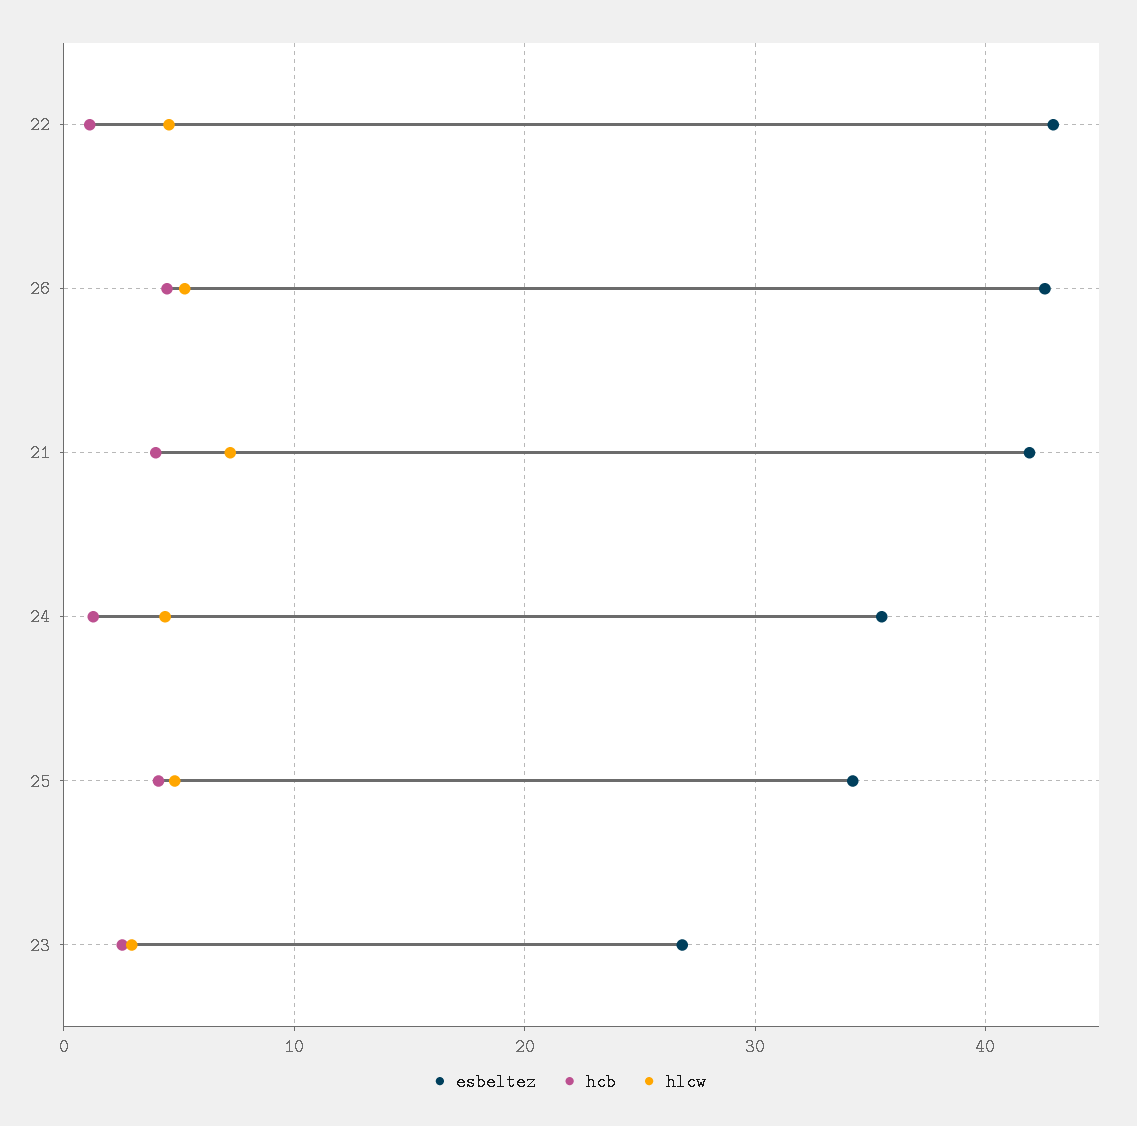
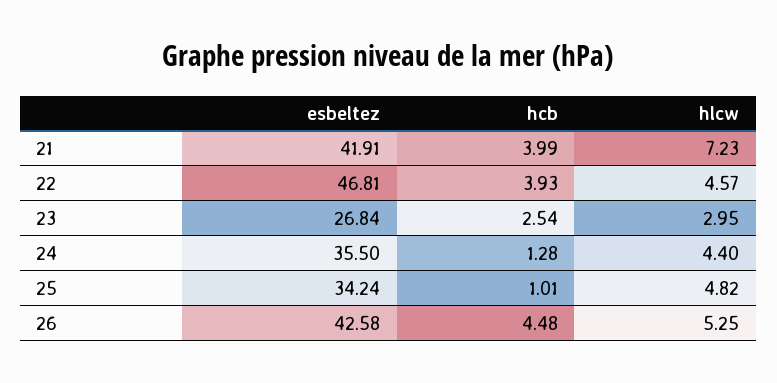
  {
    "esbeltez": {
-     "22": 43,
+     "22": 46.81,
      "26": 42.58,
      "21": 41.91,
      "24": 35.5,
      "25": 34.24,
      "23": 26.84
    },
    "hcb": {
-     "22": 1,
+     "22": 3.93,
      "26": 4.48,
      "21": 3.99,
      "24": 1.28,
-     "25": 4,
+     "25": 1.01,
      "23": 2.54
    },
    "hlcw": {
      "22": 4.57,
      "26": 5.25,
      "21": 7.23,
      "24": 4.4,
      "25": 4.82,
      "23": 2.95
    }
  }

